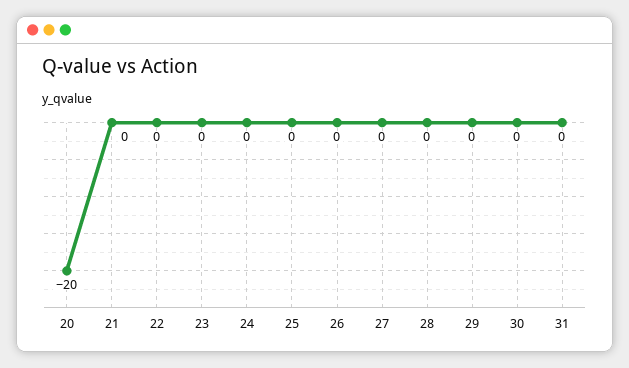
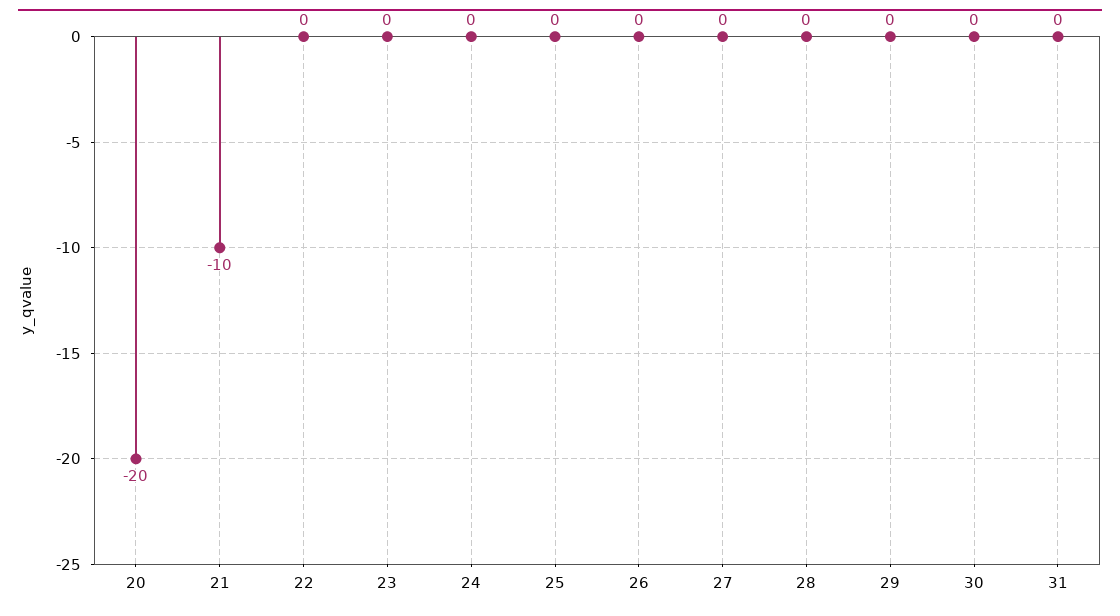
  {
    "20": -20,
-   "21": 0,
+   "21": -10,
    "22": 0,
    "23": 0,
    "24": 0,
    "25": 0,
    "26": 0,
    "27": 0,
    "28": 0,
    "29": 0,
    "30": 0,
    "31": 0
  }

